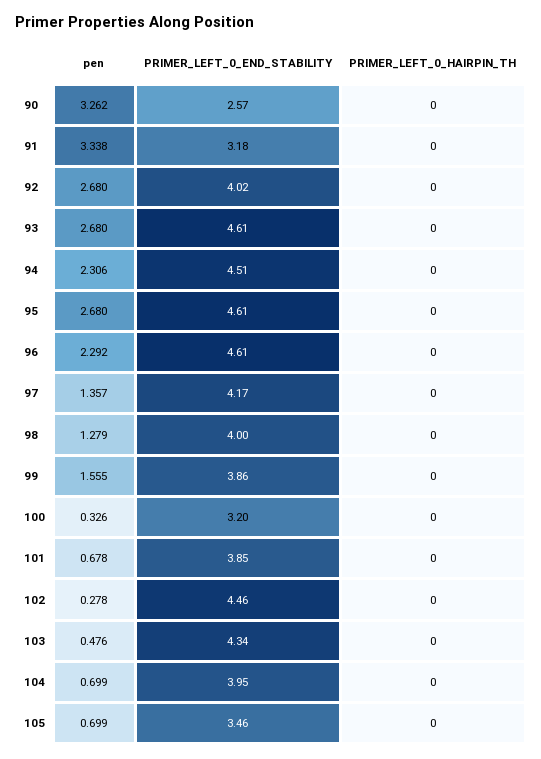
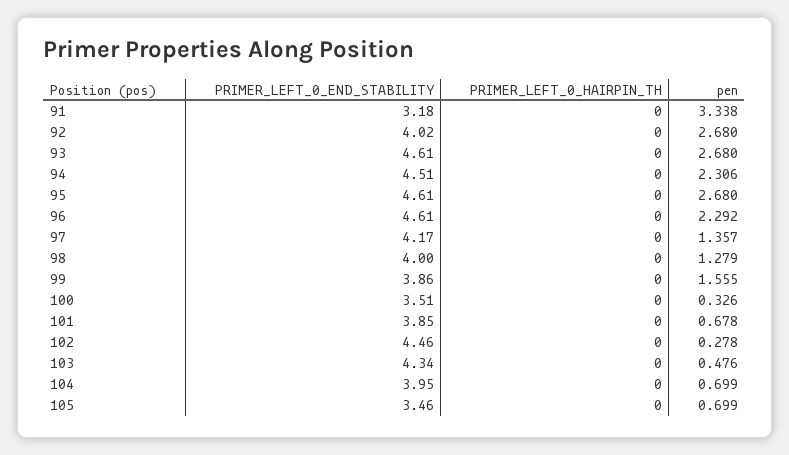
  {
    "pen": {
-     "90": 3.262,
      "91": 3.338,
      "92": 2.68,
      "93": 2.68,
      "94": 2.306,
      "95": 2.68,
      "96": 2.292,
      "97": 1.357,
      "98": 1.279,
      "99": 1.555,
      "100": 0.326,
      "101": 0.678,
      "102": 0.278,
      "103": 0.476,
      "104": 0.699,
      "105": 0.699
    },
    "PRIMER_LEFT_0_END_STABILITY": {
-     "90": 2.57,
      "91": 3.18,
      "92": 4.02,
      "93": 4.61,
      "94": 4.51,
      "95": 4.61,
      "96": 4.61,
      "97": 4.17,
      "98": 4,
      "99": 3.86,
-     "100": 3.2,
+     "100": 3.51,
      "101": 3.85,
      "102": 4.46,
      "103": 4.34,
      "104": 3.95,
      "105": 3.46
    },
    "PRIMER_LEFT_0_HAIRPIN_TH": {
-     "90": 0,
      "91": 0,
      "92": 0,
      "93": 0,
      "94": 0,
      "95": 0,
      "96": 0,
      "97": 0,
      "98": 0,
      "99": 0,
      "100": 0,
      "101": 0,
      "102": 0,
      "103": 0,
      "104": 0,
      "105": 0
    }
  }

